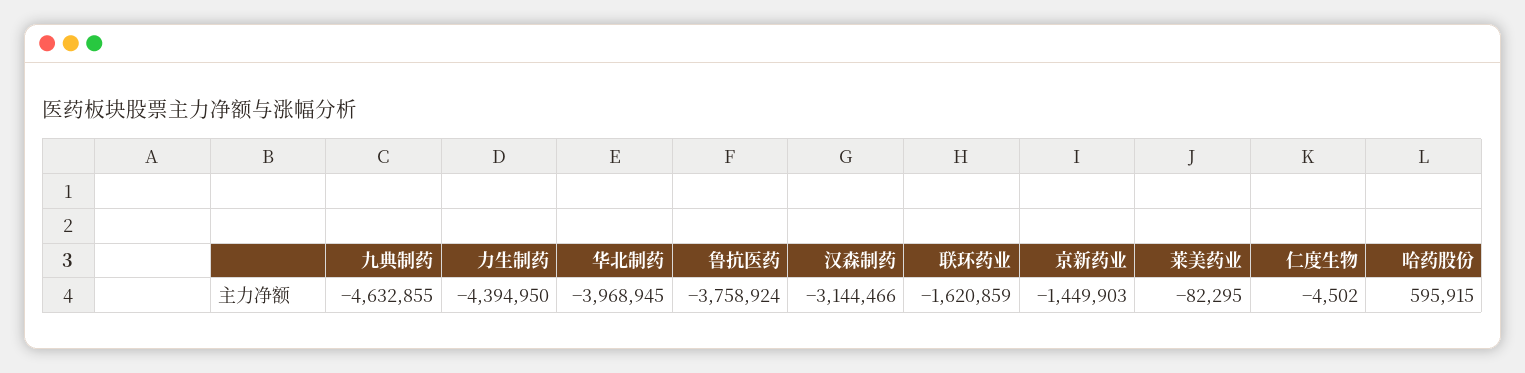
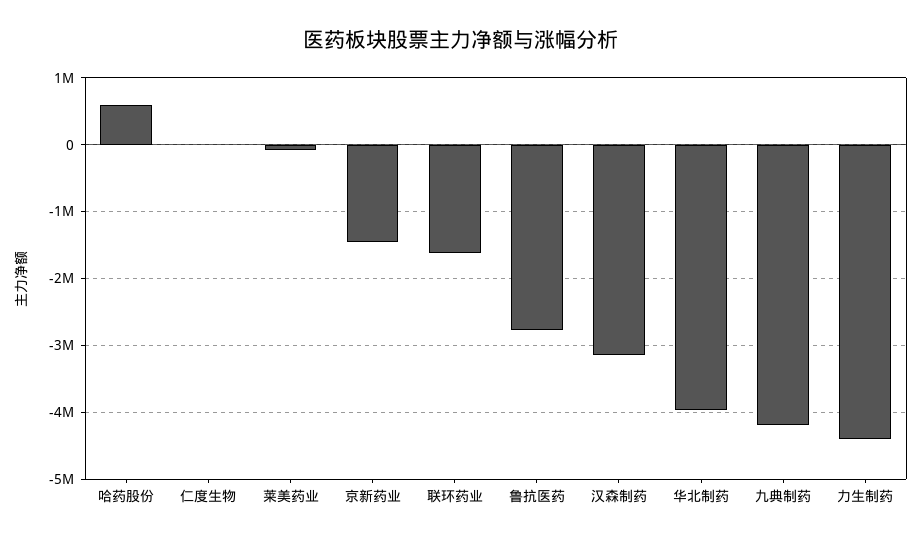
  {
-   "九典制药": -4632855,
+   "九典制药": -4200000,
    "力生制药": -4394950,
    "华北制药": -3968945,
-   "鲁抗医药": -3758924,
+   "鲁抗医药": -2800000,
    "汉森制药": -3144466,
    "联环药业": -1620859,
    "京新药业": -1449903,
    "莱美药业": -82295,
    "仁度生物": -4502,
    "哈药股份": 595915
  }

